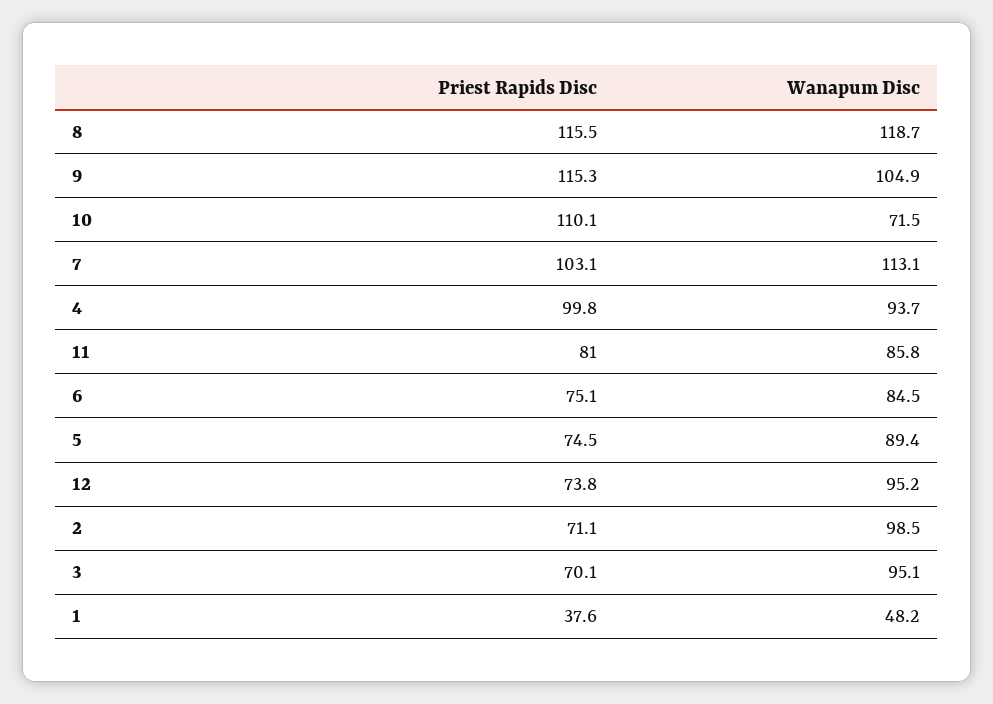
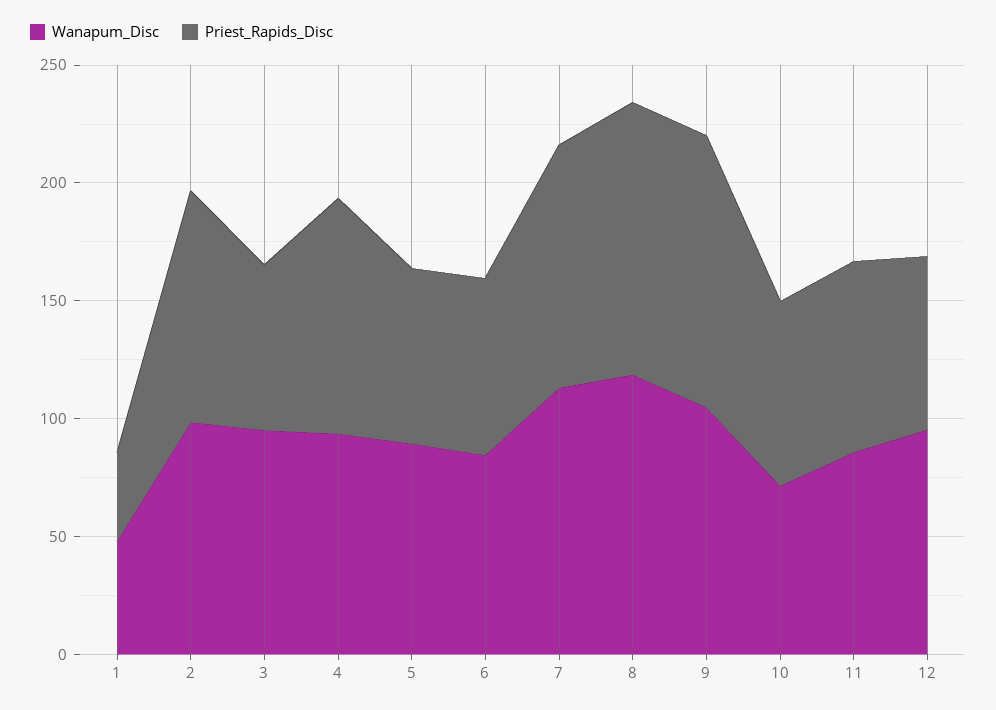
  {
    "Priest Rapids Disc": {
      "8": 115.5,
      "9": 115.3,
-     "10": 110.1,
+     "10": 80,
      "7": 103.1,
      "4": 99.8,
      "11": 81,
      "6": 75.1,
      "5": 74.5,
      "12": 73.8,
-     "2": 71.1,
+     "2": 100,
      "3": 70.1,
      "1": 37.6
    },
    "Wanapum Disc": {
      "8": 118.7,
      "9": 104.9,
      "10": 71.5,
      "7": 113.1,
      "4": 93.7,
      "11": 85.8,
      "6": 84.5,
      "5": 89.4,
      "12": 95.2,
      "2": 98.5,
      "3": 95.1,
      "1": 48.2
    }
  }

